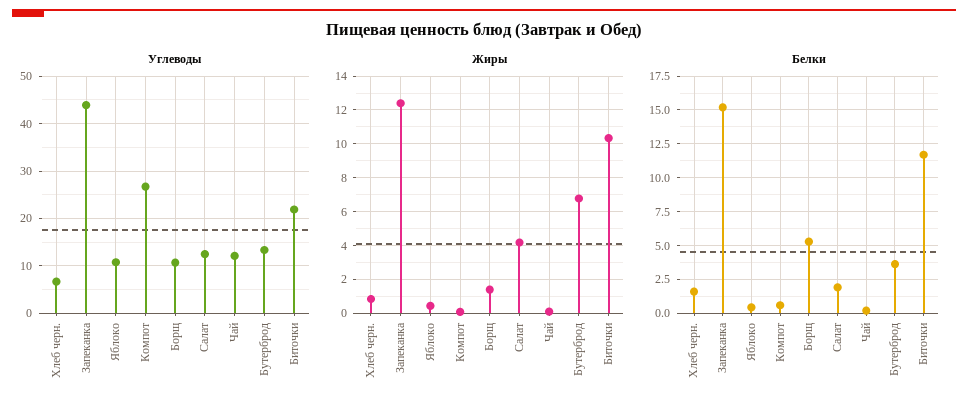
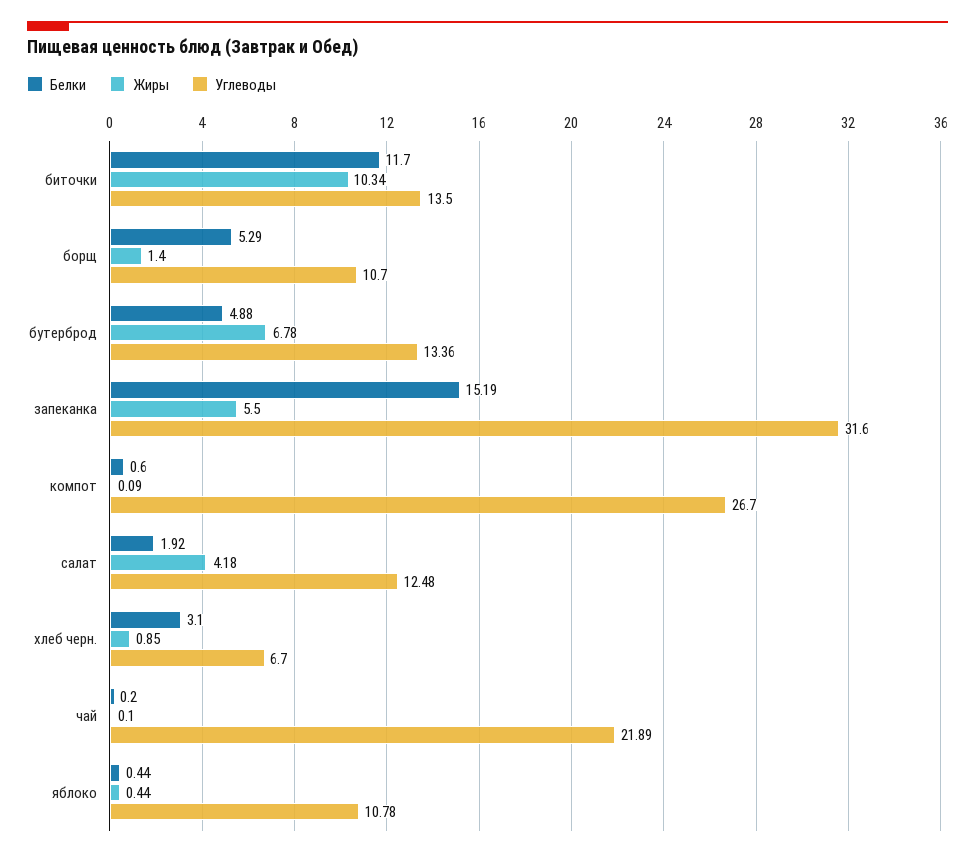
  {
    "Углеводы": {
      "Хлеб черн.": 6.7,
-     "Запеканка": 44,
+     "Запеканка": 31.6,
      "Яблоко": 10.78,
      "Компот": 26.7,
      "Борщ": 10.7,
      "Салат": 12.48,
-     "Чай": 12,
+     "Чай": 21.89,
      "Бутерброд": 13.36,
-     "Биточки": 22
+     "Биточки": 13.5
    },
    "Жиры": {
      "Хлеб черн.": 0.85,
-     "Запеканка": 12.5,
+     "Запеканка": 5.5,
      "Яблоко": 0.44,
      "Компот": 0.09,
      "Борщ": 1.4,
      "Салат": 4.18,
      "Чай": 0.1,
      "Бутерброд": 6.78,
      "Биточки": 10.34
    },
    "Белки": {
-     "Хлеб черн.": 1.5,
+     "Хлеб черн.": 3.1,
      "Запеканка": 15.19,
      "Яблоко": 0.44,
      "Компот": 0.6,
      "Борщ": 5.29,
      "Салат": 1.92,
      "Чай": 0.2,
-     "Бутерброд": 3.5,
+     "Бутерброд": 4.88,
      "Биточки": 11.7
    }
  }

